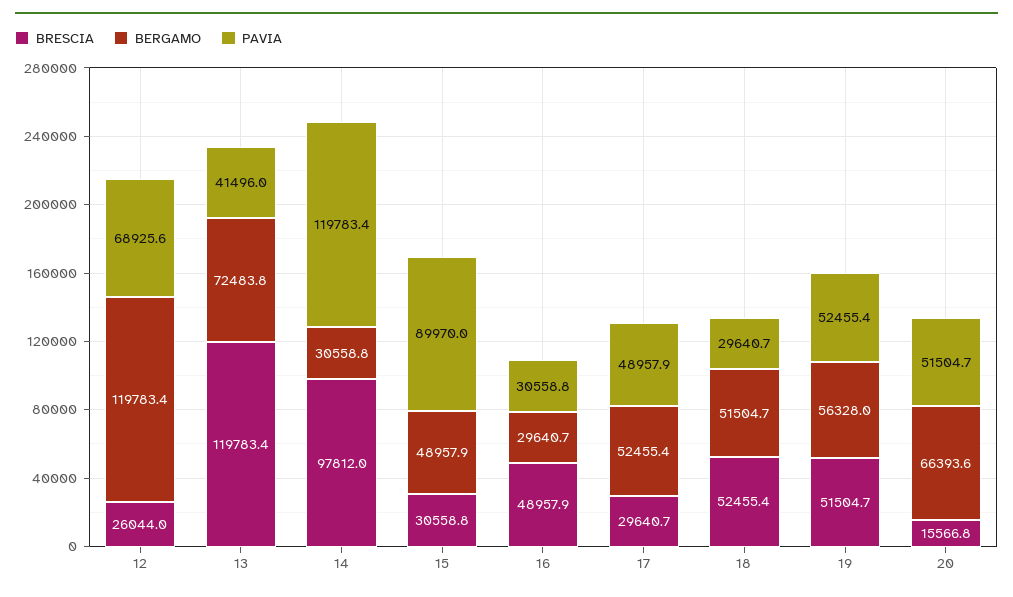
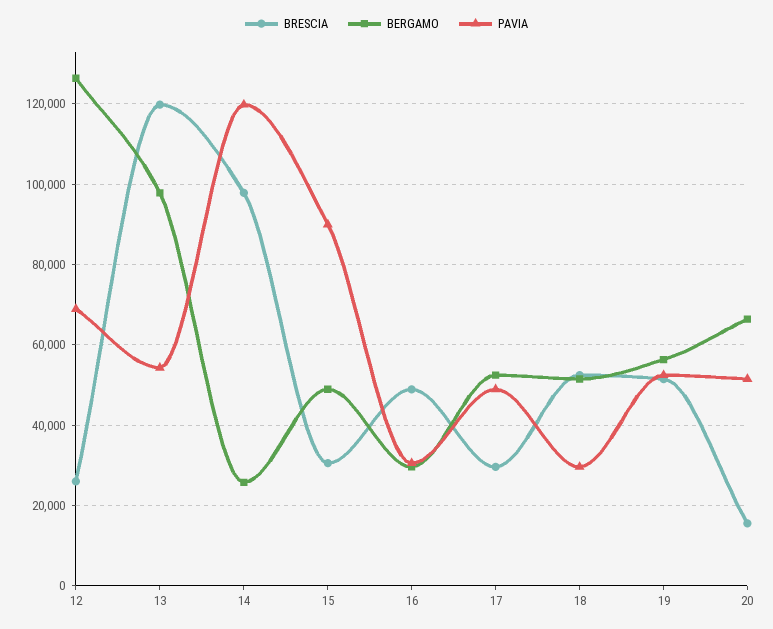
  {
    "BRESCIA": {
      "12": 26044,
      "13": 119783.4,
      "14": 97812,
      "15": 30558.8,
      "16": 48957.9,
      "17": 29640.7,
      "18": 52455.4,
      "19": 51504.7,
      "20": 15566.8
    },
    "BERGAMO": {
-     "12": 119783.4,
+     "12": 126000,
-     "13": 72483.8,
+     "13": 98000,
-     "14": 30558.8,
+     "14": 26000,
      "15": 48957.9,
      "16": 29640.7,
      "17": 52455.4,
      "18": 51504.7,
      "19": 56328,
      "20": 66393.6
    },
    "PAVIA": {
      "12": 68925.6,
-     "13": 41496,
+     "13": 54000,
      "14": 119783.4,
      "15": 89970,
      "16": 30558.8,
      "17": 48957.9,
      "18": 29640.7,
      "19": 52455.4,
      "20": 51504.7
    }
  }

